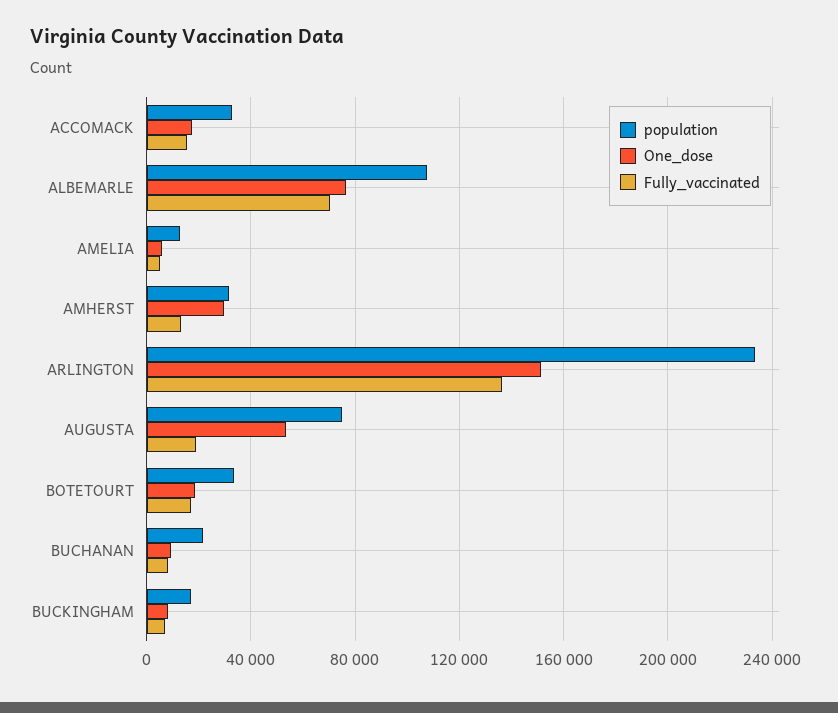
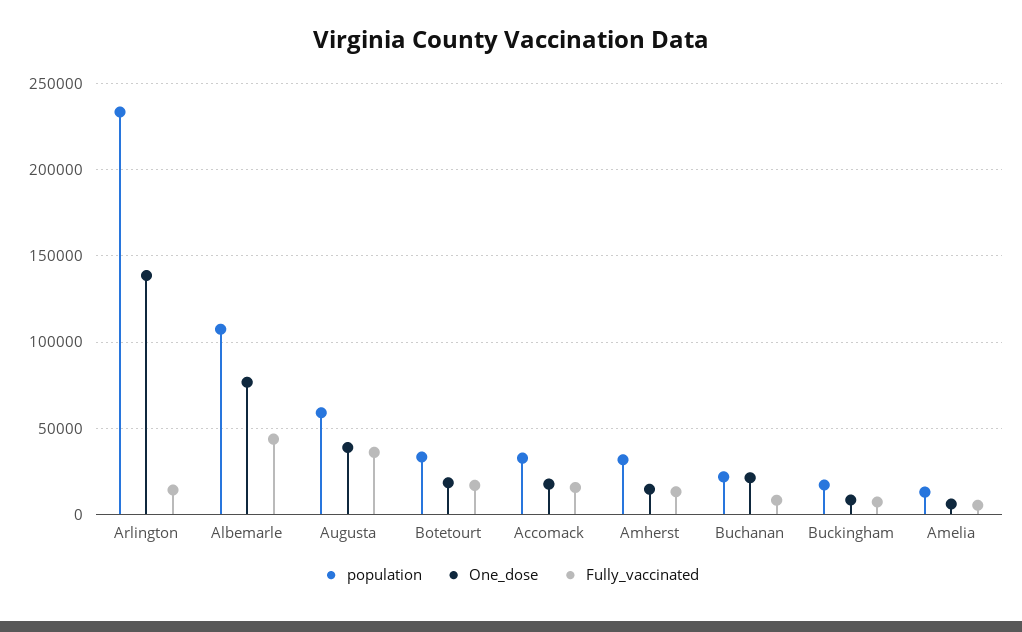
  {
    "population": {
      "ACCOMACK": 35000,
      "ALBEMARLE": 105000,
      "AMELIA": 15000,
      "AMHERST": 30000,
      "ARLINGTON": 235000,
-     "AUGUSTA": 75000,
+     "AUGUSTA": 60000,
      "BOTETOURT": 35000,
      "BUCHANAN": 20000,
      "BUCKINGHAM": 15000
    },
    "One_dose": {
      "ACCOMACK": 20000,
      "ALBEMARLE": 75000,
      "AMELIA": 5000,
-     "AMHERST": 30000,
+     "AMHERST": 15000,
-     "ARLINGTON": 150000,
+     "ARLINGTON": 140000,
-     "AUGUSTA": 55000,
+     "AUGUSTA": 40000,
      "BOTETOURT": 20000,
-     "BUCHANAN": 10000,
+     "BUCHANAN": 20000,
      "BUCKINGHAM": 10000
    },
    "Fully_vaccinated": {
      "ACCOMACK": 15000,
-     "ALBEMARLE": 70000,
+     "ALBEMARLE": 45000,
      "AMELIA": 5000,
      "AMHERST": 15000,
-     "ARLINGTON": 135000,
+     "ARLINGTON": 15000,
-     "AUGUSTA": 20000,
+     "AUGUSTA": 35000,
      "BOTETOURT": 15000,
      "BUCHANAN": 10000,
      "BUCKINGHAM": 5000
    }
  }

